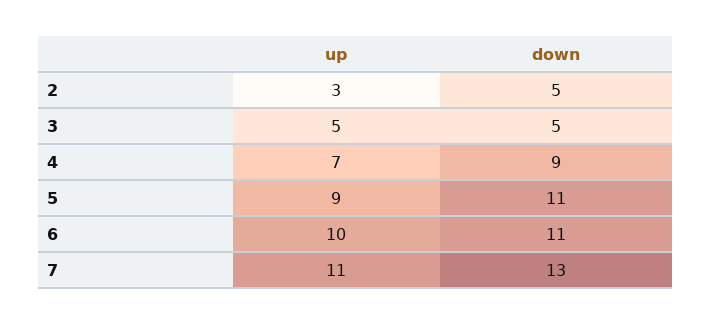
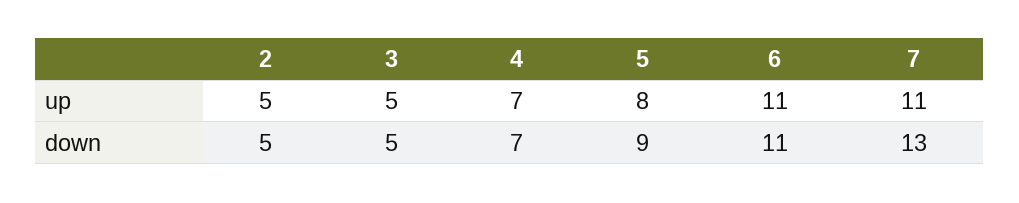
  {
    "up": {
-     "2": 3,
+     "2": 5,
      "3": 5,
      "4": 7,
-     "5": 9,
+     "5": 8,
-     "6": 10,
+     "6": 11,
      "7": 11
    },
    "down": {
      "2": 5,
      "3": 5,
-     "4": 9,
+     "4": 7,
-     "5": 11,
+     "5": 9,
      "6": 11,
      "7": 13
    }
  }

